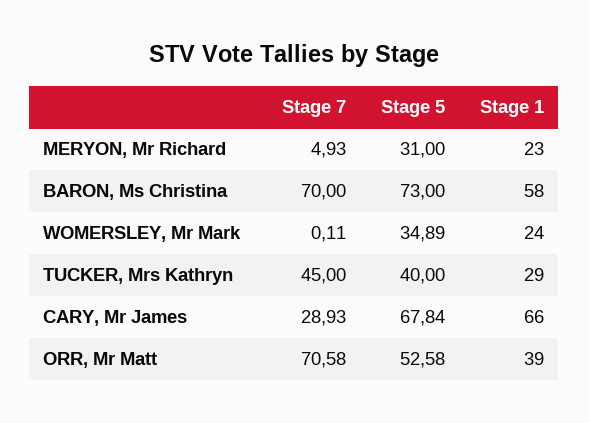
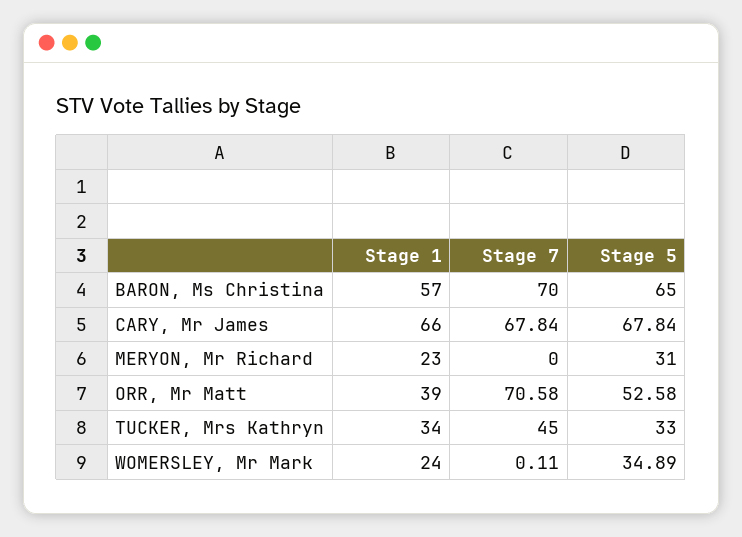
  {
    "Stage 7": {
-     "MERYON, Mr Richard": 4.93,
+     "MERYON, Mr Richard": 0,
      "BARON, Ms Christina": 70,
      "WOMERSLEY, Mr Mark": 0.11,
      "TUCKER, Mrs Kathryn": 45,
-     "CARY, Mr James": 28.93,
+     "CARY, Mr James": 67.84,
      "ORR, Mr Matt": 70.58
    },
    "Stage 5": {
      "MERYON, Mr Richard": 31,
-     "BARON, Ms Christina": 73,
+     "BARON, Ms Christina": 65,
      "WOMERSLEY, Mr Mark": 34.89,
-     "TUCKER, Mrs Kathryn": 40,
+     "TUCKER, Mrs Kathryn": 33,
      "CARY, Mr James": 67.84,
      "ORR, Mr Matt": 52.58
    },
    "Stage 1": {
      "MERYON, Mr Richard": 23,
-     "BARON, Ms Christina": 58,
+     "BARON, Ms Christina": 57,
      "WOMERSLEY, Mr Mark": 24,
-     "TUCKER, Mrs Kathryn": 29,
+     "TUCKER, Mrs Kathryn": 34,
      "CARY, Mr James": 66,
      "ORR, Mr Matt": 39
    }
  }

